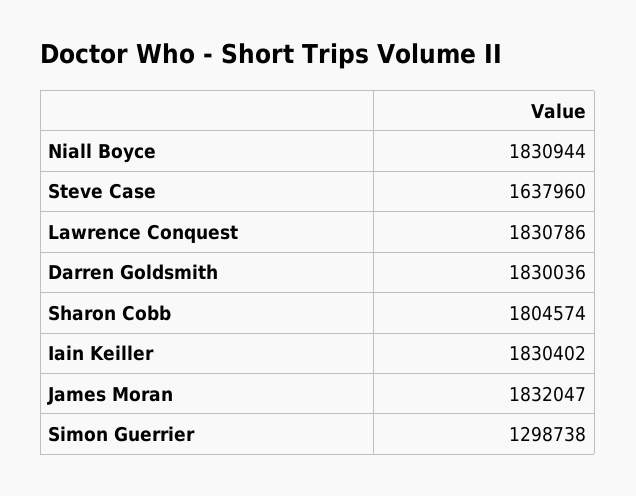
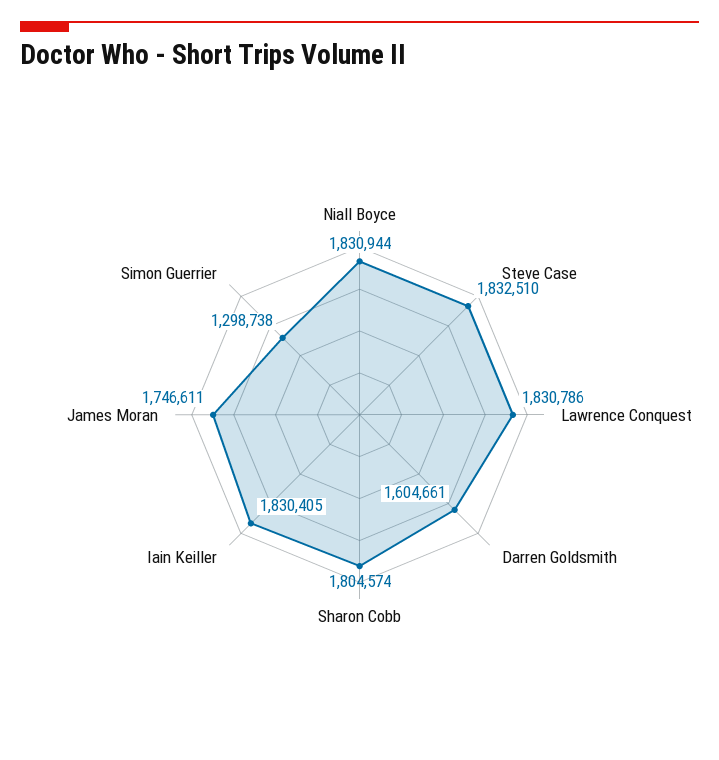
  {
    "Niall Boyce": 1830944,
-   "Steve Case": 1637960,
+   "Steve Case": 1832510,
    "Lawrence Conquest": 1830786,
-   "Darren Goldsmith": 1830036,
+   "Darren Goldsmith": 1604661,
    "Sharon Cobb": 1804574,
-   "Iain Keiller": 1830402,
+   "Iain Keiller": 1830405,
-   "James Moran": 1832047,
+   "James Moran": 1746611,
    "Simon Guerrier": 1298738
  }

